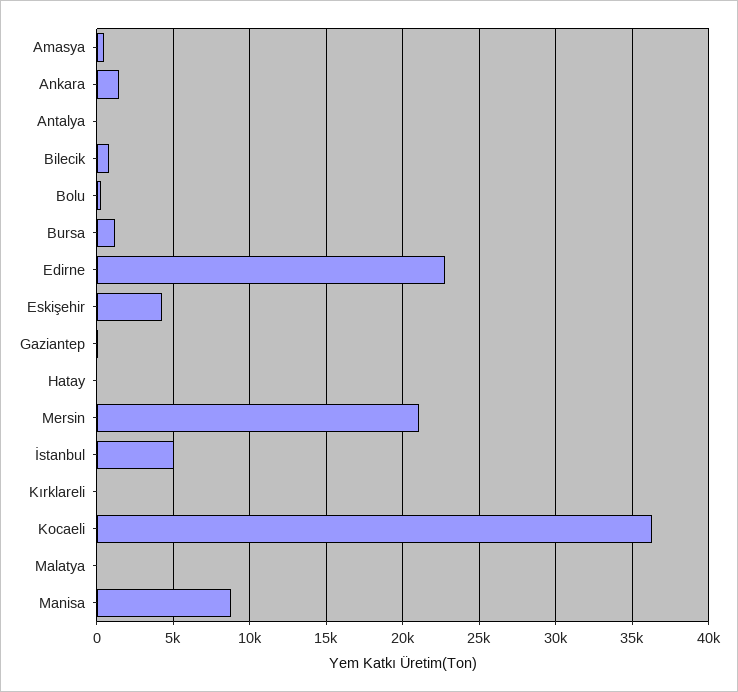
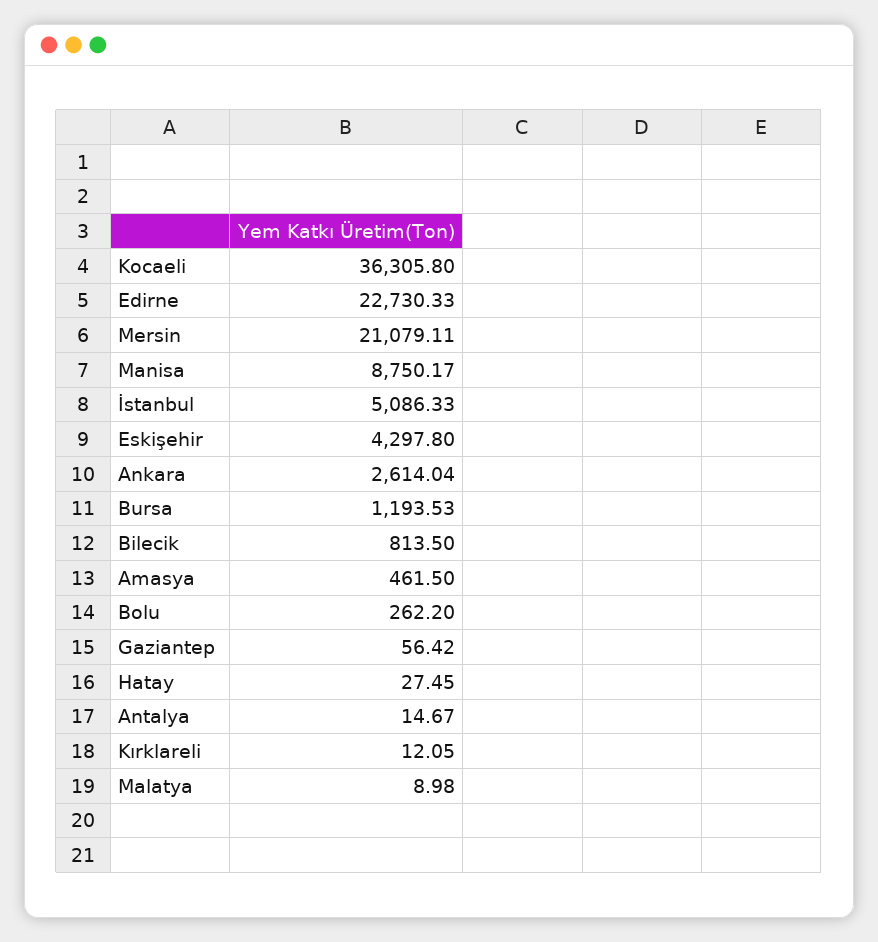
  {
    "Amasya": 461.5,
-   "Ankara": 1500,
+   "Ankara": 2614.04,
    "Antalya": 14.67,
    "Bilecik": 813.5,
    "Bolu": 262.2,
    "Bursa": 1193.53,
    "Edirne": 22730.33,
    "Eskişehir": 4297.8,
    "Gaziantep": 56.42,
    "Hatay": 27.45,
    "Mersin": 21079.11,
    "İstanbul": 5086.33,
    "Kırklareli": 12.05,
    "Kocaeli": 36305.8,
    "Malatya": 8.98,
    "Manisa": 8750.17
  }

